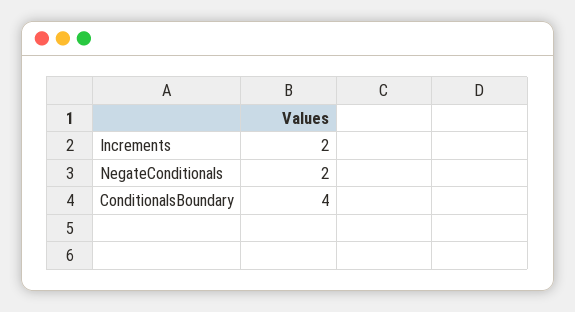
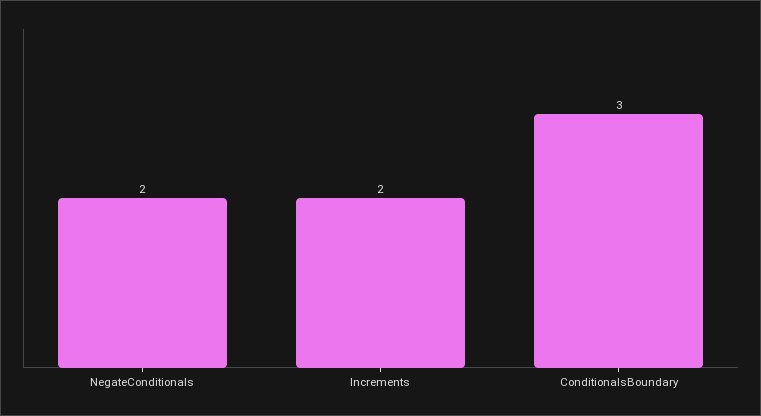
  {
    "Increments": 2,
    "NegateConditionals": 2,
-   "ConditionalsBoundary": 4
+   "ConditionalsBoundary": 3
  }

